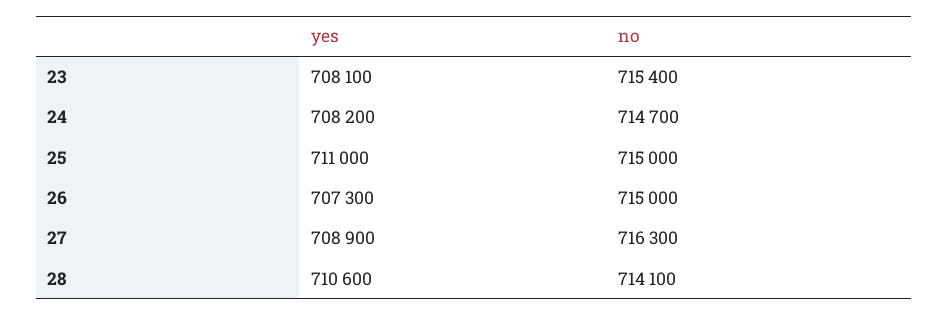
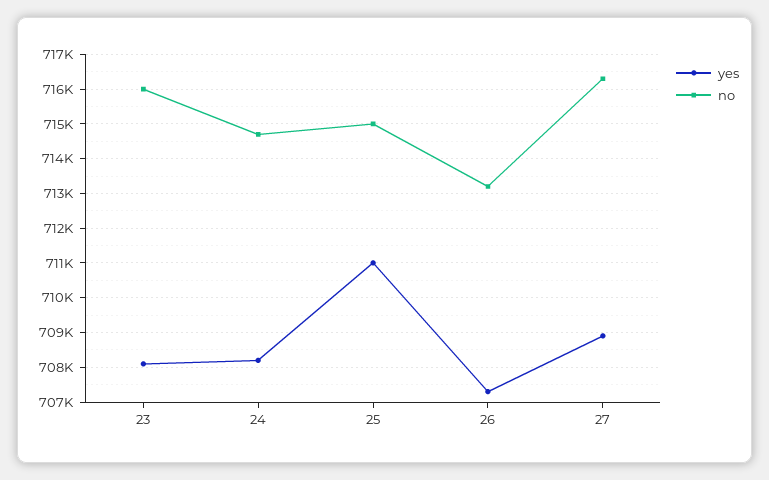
  {
    "yes": {
      "23": 708100,
      "24": 708200,
      "25": 711000,
      "26": 707300,
-     "27": 708900,
+     "27": 708900
-     "28": 710600
    },
    "no": {
-     "23": 715400,
+     "23": 716000,
      "24": 714700,
      "25": 715000,
-     "26": 715000,
+     "26": 713200,
-     "27": 716300,
+     "27": 716300
-     "28": 714100
    }
  }

